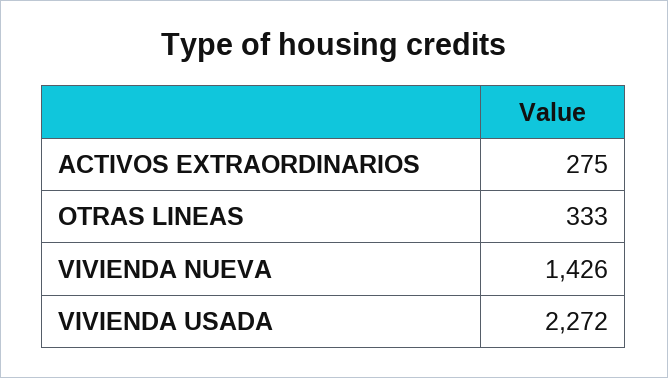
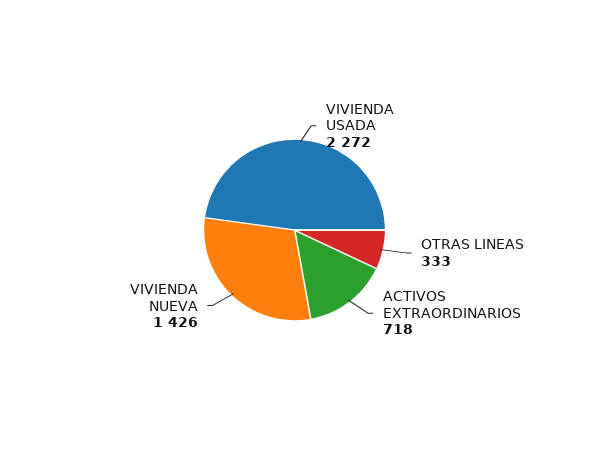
  {
-   "ACTIVOS EXTRAORDINARIOS": 275,
+   "ACTIVOS EXTRAORDINARIOS": 718,
    "OTRAS LINEAS": 333,
    "VIVIENDA NUEVA": 1426,
    "VIVIENDA USADA": 2272
  }

